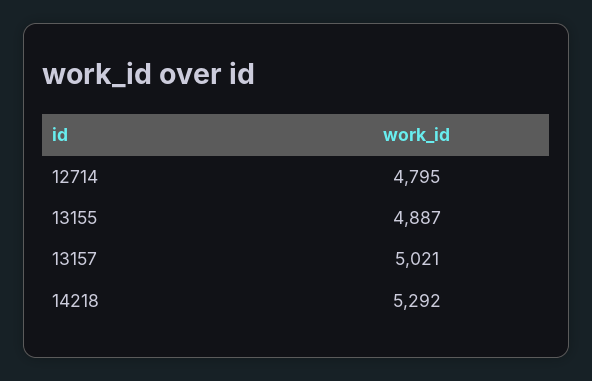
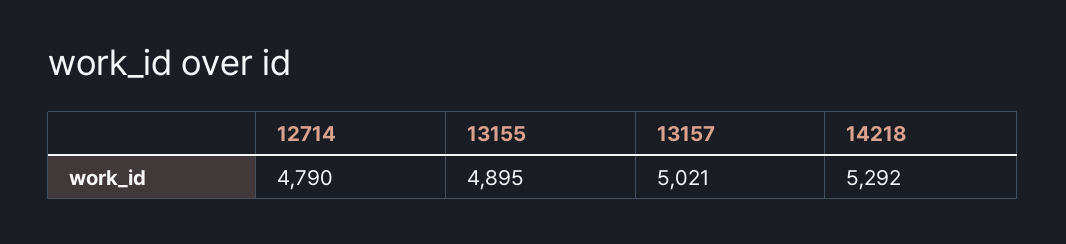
  {
-   "12714": 4795,
+   "12714": 4790,
-   "13155": 4887,
+   "13155": 4895,
    "13157": 5021,
    "14218": 5292
  }

